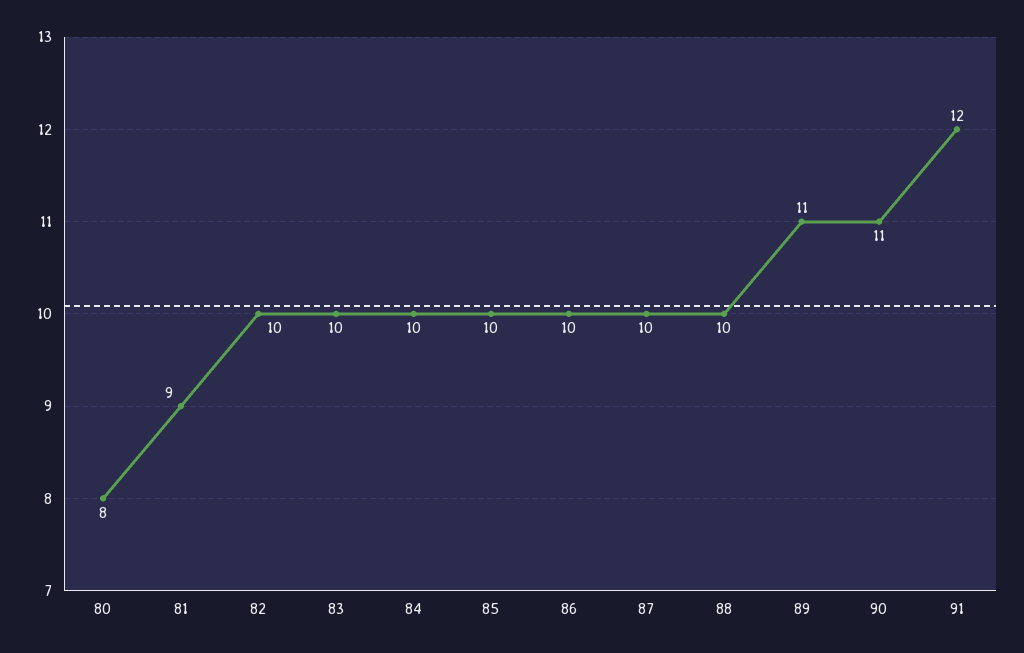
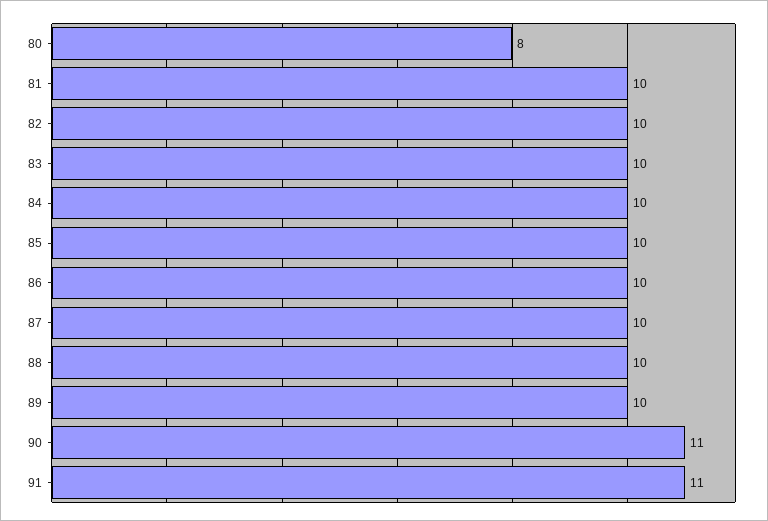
  {
    "80": 8,
-   "81": 9,
+   "81": 10,
    "82": 10,
    "83": 10,
    "84": 10,
    "85": 10,
    "86": 10,
    "87": 10,
    "88": 10,
-   "89": 11,
+   "89": 10,
    "90": 11,
-   "91": 12
+   "91": 11
  }

